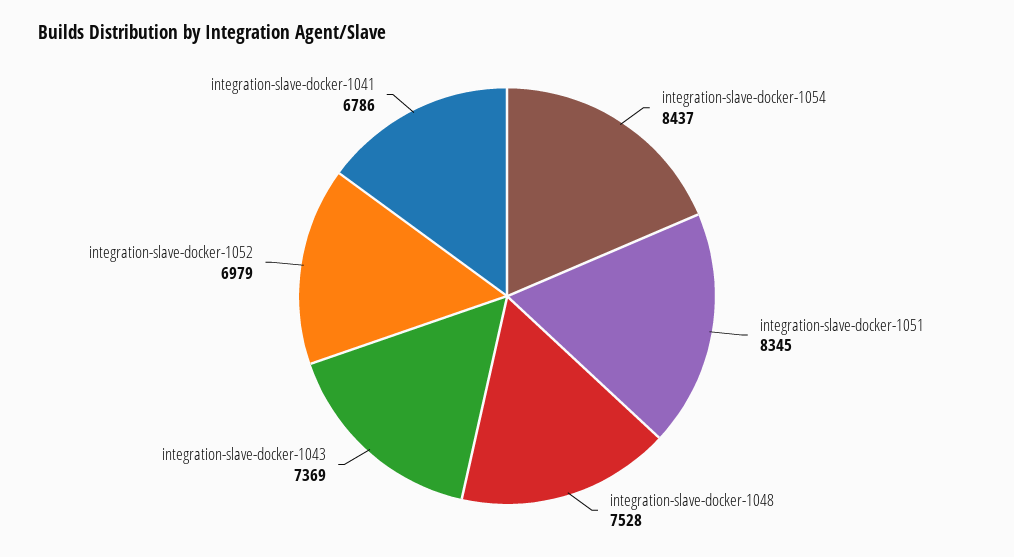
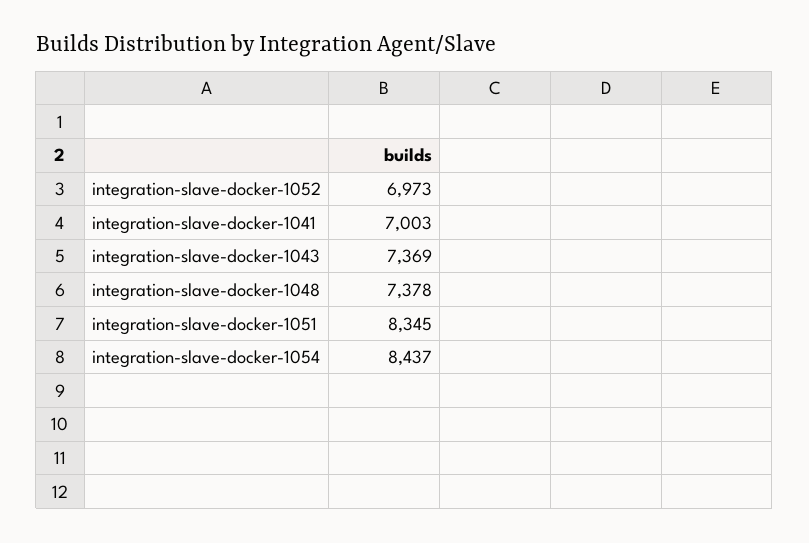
  {
    "integration-slave-docker-1054": 8437,
    "integration-slave-docker-1051": 8345,
-   "integration-slave-docker-1048": 7528,
+   "integration-slave-docker-1048": 7378,
    "integration-slave-docker-1043": 7369,
-   "integration-slave-docker-1052": 6979,
+   "integration-slave-docker-1052": 6973,
-   "integration-slave-docker-1041": 6786
+   "integration-slave-docker-1041": 7003
  }

